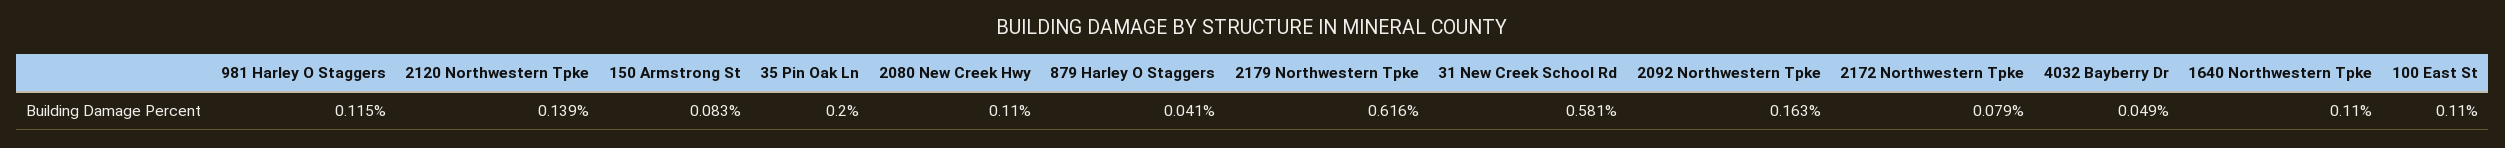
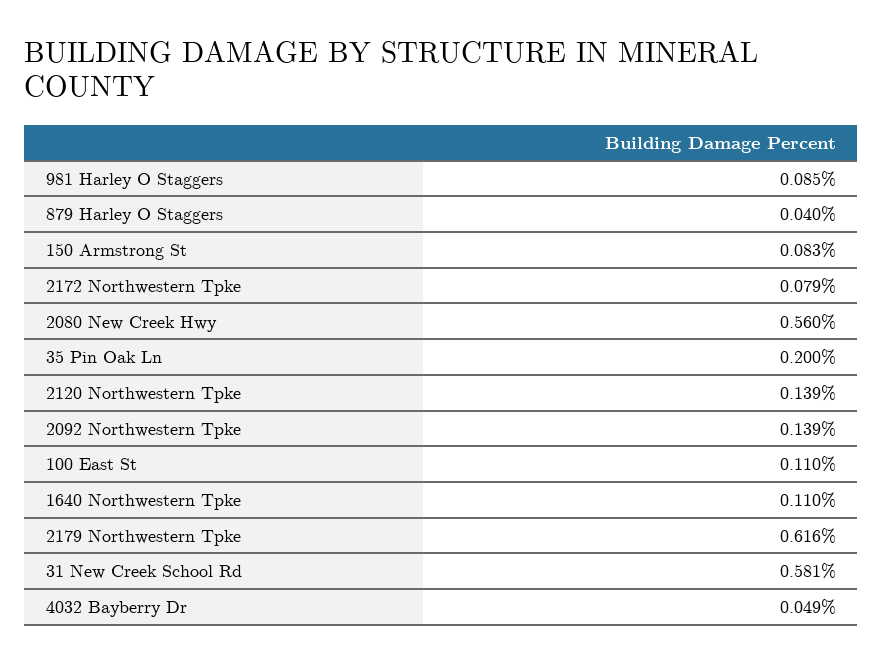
  {
-   "981 Harley O Staggers": 0.115,
+   "981 Harley O Staggers": 0.085,
    "2120 Northwestern Tpke": 0.139,
    "150 Armstrong St": 0.083,
    "35 Pin Oak Ln": 0.2,
-   "2080 New Creek Hwy": 0.11,
+   "2080 New Creek Hwy": 0.56,
-   "879 Harley O Staggers": 0.041,
+   "879 Harley O Staggers": 0.04,
    "2179 Northwestern Tpke": 0.616,
    "31 New Creek School Rd": 0.581,
-   "2092 Northwestern Tpke": 0.163,
+   "2092 Northwestern Tpke": 0.139,
    "2172 Northwestern Tpke": 0.079,
    "4032 Bayberry Dr": 0.049,
    "1640 Northwestern Tpke": 0.11,
    "100 East St": 0.11
  }

